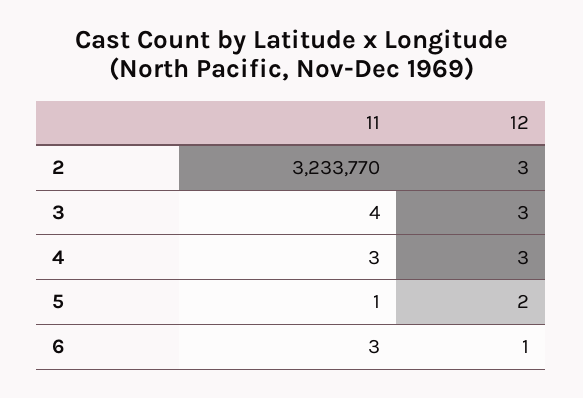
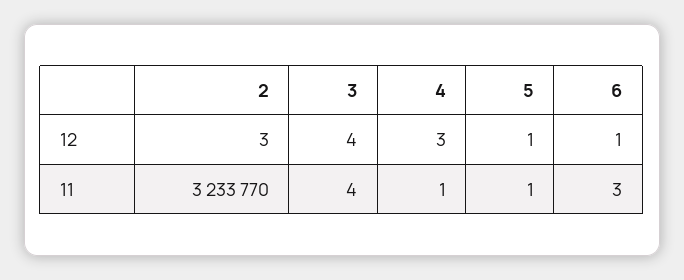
  {
    "11": {
      "2": 3233770,
      "3": 4,
-     "4": 3,
+     "4": 1,
      "5": 1,
      "6": 3
    },
    "12": {
      "2": 3,
-     "3": 3,
+     "3": 4,
      "4": 3,
-     "5": 2,
+     "5": 1,
      "6": 1
    }
  }

